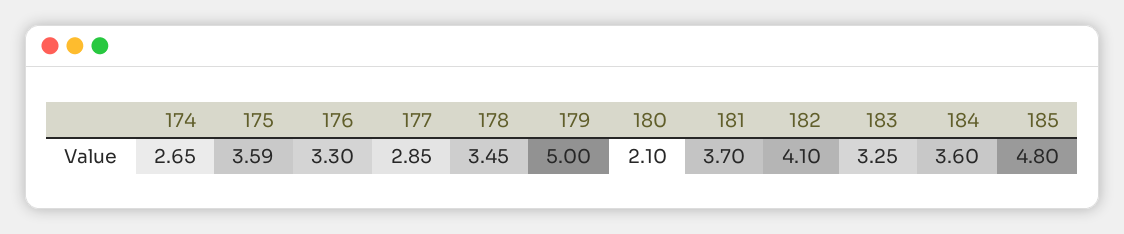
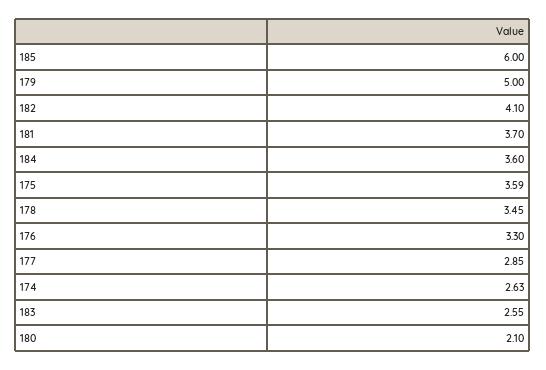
  {
-   "174": 2.65,
+   "174": 2.63,
    "175": 3.59,
    "176": 3.3,
    "177": 2.85,
    "178": 3.45,
    "179": 5,
    "180": 2.1,
    "181": 3.7,
    "182": 4.1,
-   "183": 3.25,
+   "183": 2.55,
    "184": 3.6,
-   "185": 4.8
+   "185": 6
  }

